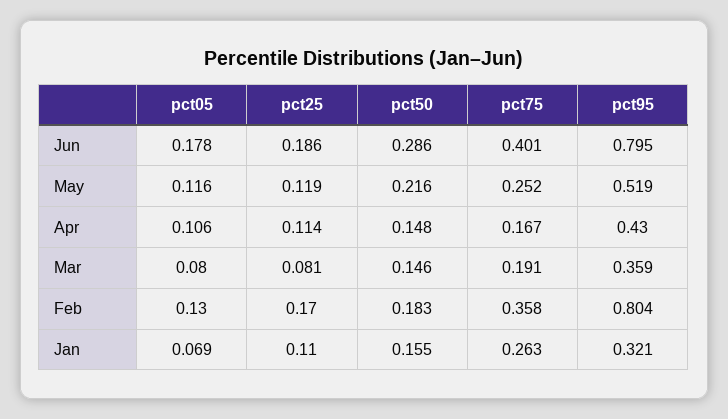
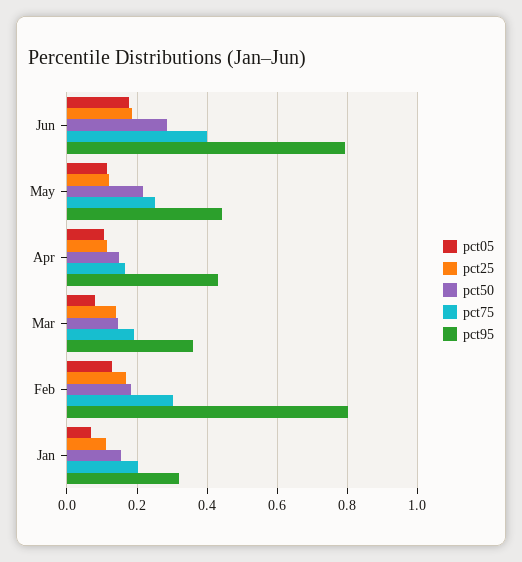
  {
    "pct05": {
      "Jun": 0.178,
      "May": 0.116,
      "Apr": 0.106,
      "Mar": 0.08,
      "Feb": 0.13,
      "Jan": 0.069
    },
    "pct25": {
      "Jun": 0.186,
      "May": 0.119,
      "Apr": 0.114,
-     "Mar": 0.081,
+     "Mar": 0.14,
      "Feb": 0.17,
      "Jan": 0.11
    },
    "pct50": {
      "Jun": 0.286,
      "May": 0.216,
      "Apr": 0.148,
      "Mar": 0.146,
      "Feb": 0.183,
      "Jan": 0.155
    },
    "pct75": {
      "Jun": 0.401,
      "May": 0.252,
      "Apr": 0.167,
      "Mar": 0.191,
-     "Feb": 0.358,
+     "Feb": 0.3,
-     "Jan": 0.263
+     "Jan": 0.2
    },
    "pct95": {
      "Jun": 0.795,
-     "May": 0.519,
+     "May": 0.44,
      "Apr": 0.43,
      "Mar": 0.359,
      "Feb": 0.804,
      "Jan": 0.321
    }
  }

